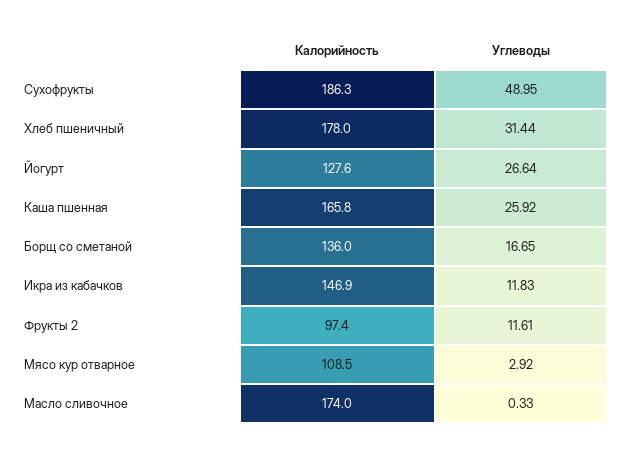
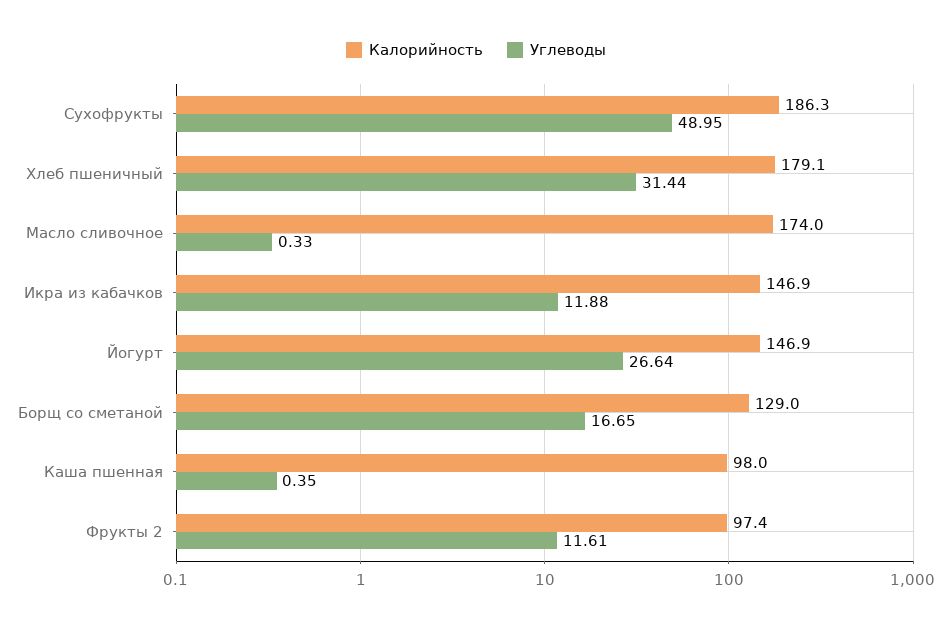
  {
    "Калорийность": {
      "Сухофрукты": 186.3,
-     "Хлеб пшеничный": 178,
+     "Хлеб пшеничный": 179.1,
-     "Йогурт": 127.6,
+     "Йогурт": 146.9,
-     "Каша пшенная": 165.8,
+     "Каша пшенная": 98,
-     "Борщ со сметаной": 136,
+     "Борщ со сметаной": 129,
      "Икра из кабачков": 146.9,
      "Фрукты 2": 97.4,
-     "Мясо кур отварное": 108.5,
      "Масло сливочное": 174
    },
    "Углеводы": {
      "Сухофрукты": 48.95,
      "Хлеб пшеничный": 31.44,
      "Йогурт": 26.64,
-     "Каша пшенная": 25.92,
+     "Каша пшенная": 0.35,
      "Борщ со сметаной": 16.65,
-     "Икра из кабачков": 11.83,
+     "Икра из кабачков": 11.88,
      "Фрукты 2": 11.61,
-     "Мясо кур отварное": 2.92,
      "Масло сливочное": 0.33
    }
  }

